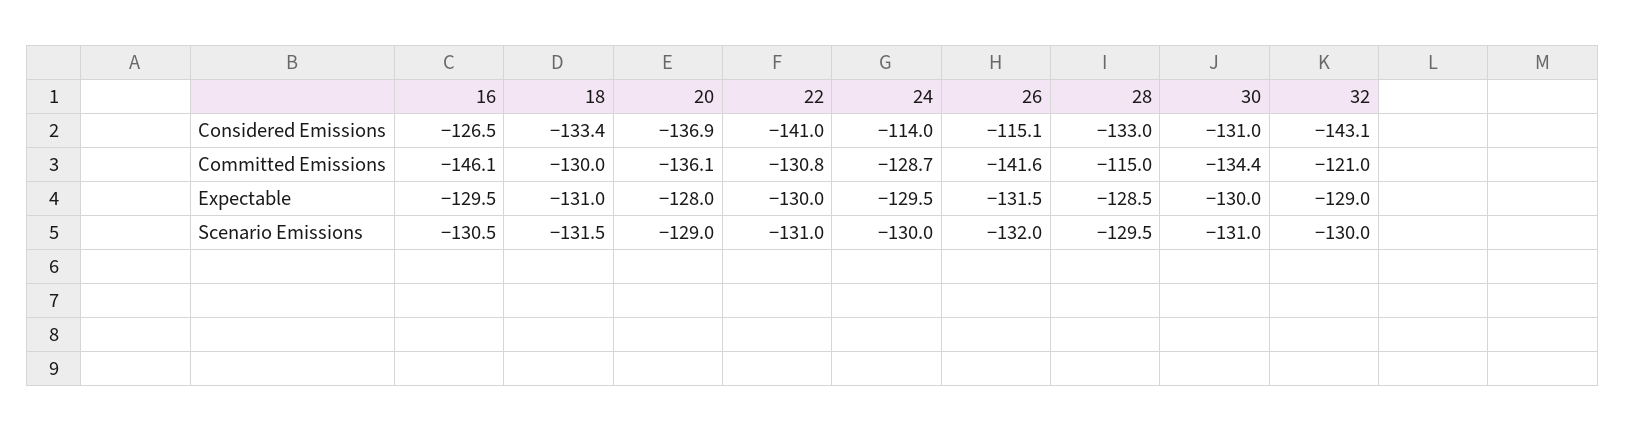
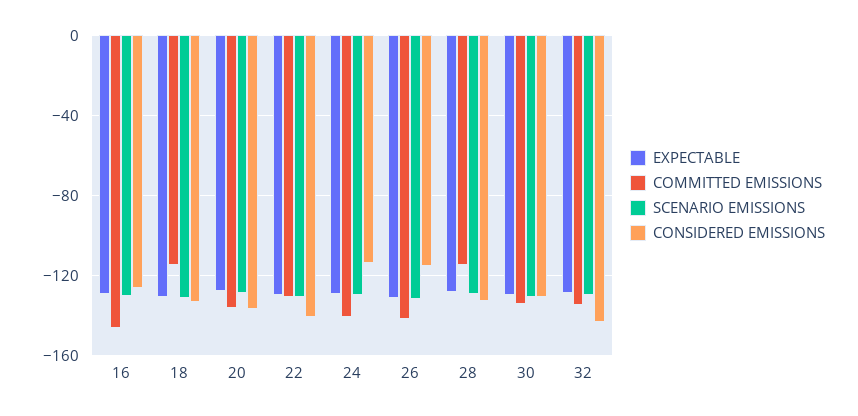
  {
    "Considered Emissions": {
      "16": -126.5,
      "18": -133.4,
      "20": -136.9,
      "22": -141,
      "24": -114,
      "26": -115.1,
      "28": -133,
      "30": -131,
      "32": -143.1
    },
    "Committed Emissions": {
      "16": -146.1,
-     "18": -130,
+     "18": -115,
      "20": -136.1,
      "22": -130.8,
-     "24": -128.7,
+     "24": -140,
      "26": -141.6,
      "28": -115,
      "30": -134.4,
-     "32": -121
+     "32": -135
    },
    "Expectable": {
      "16": -129.5,
      "18": -131,
      "20": -128,
      "22": -130,
      "24": -129.5,
      "26": -131.5,
      "28": -128.5,
      "30": -130,
      "32": -129
    },
    "Scenario Emissions": {
      "16": -130.5,
      "18": -131.5,
      "20": -129,
      "22": -131,
      "24": -130,
      "26": -132,
      "28": -129.5,
      "30": -131,
      "32": -130
    }
  }

